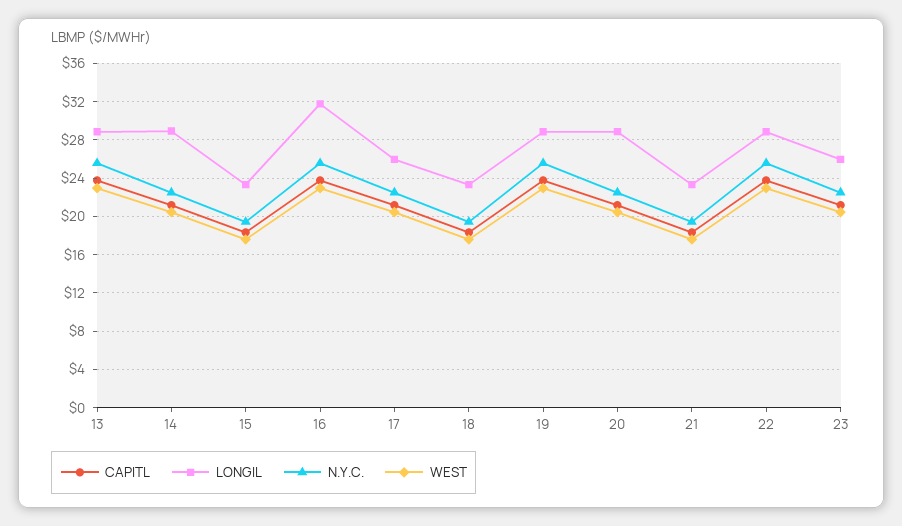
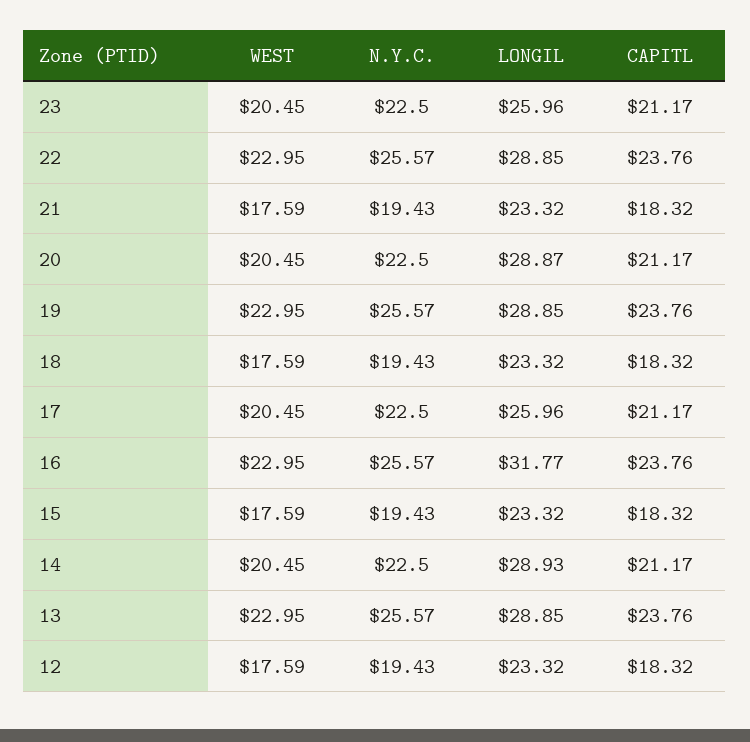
  {
    "CAPITL": {
      "13": 23.76,
      "14": 21.17,
      "15": 18.32,
      "16": 23.76,
      "17": 21.17,
      "18": 18.32,
      "19": 23.76,
      "20": 21.17,
      "21": 18.32,
      "22": 23.76,
-     "23": 21.17
+     "23": 21.17,
+     "12": 18.32
    },
    "LONGIL": {
      "13": 28.85,
      "14": 28.93,
      "15": 23.32,
      "16": 31.77,
      "17": 25.96,
      "18": 23.32,
      "19": 28.85,
      "20": 28.87,
      "21": 23.32,
      "22": 28.85,
-     "23": 25.96
+     "23": 25.96,
+     "12": 23.32
    },
    "N.Y.C.": {
      "13": 25.57,
      "14": 22.5,
      "15": 19.43,
      "16": 25.57,
      "17": 22.5,
      "18": 19.43,
      "19": 25.57,
      "20": 22.5,
      "21": 19.43,
      "22": 25.57,
-     "23": 22.5
+     "23": 22.5,
+     "12": 19.43
    },
    "WEST": {
      "13": 22.95,
      "14": 20.45,
      "15": 17.59,
      "16": 22.95,
      "17": 20.45,
      "18": 17.59,
      "19": 22.95,
      "20": 20.45,
      "21": 17.59,
      "22": 22.95,
-     "23": 20.45
+     "23": 20.45,
+     "12": 17.59
    }
  }

